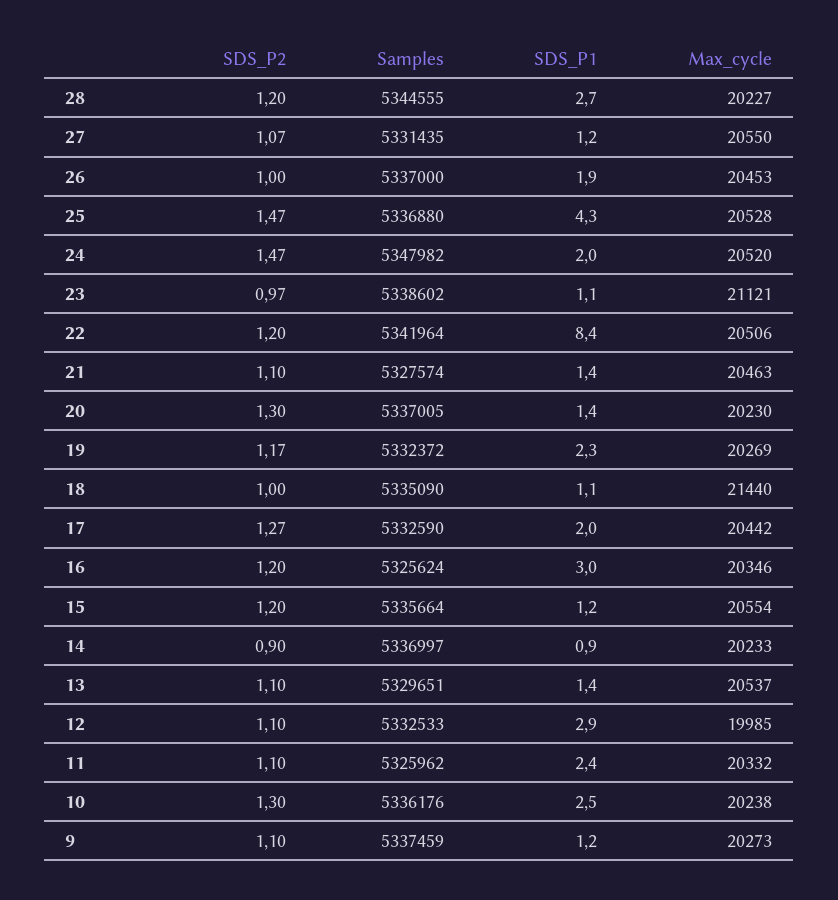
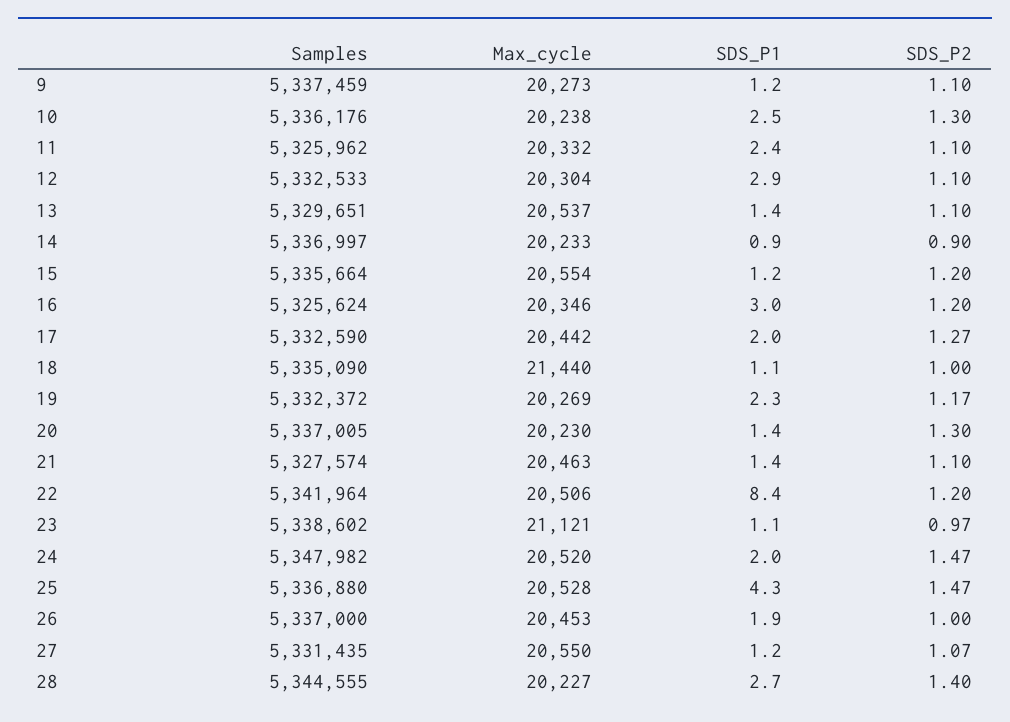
  {
    "SDS_P2": {
-     "28": 1.2,
+     "28": 1.4,
      "27": 1.07,
      "26": 1,
      "25": 1.47,
      "24": 1.47,
      "23": 0.97,
      "22": 1.2,
      "21": 1.1,
      "20": 1.3,
      "19": 1.17,
      "18": 1,
      "17": 1.27,
      "16": 1.2,
      "15": 1.2,
      "14": 0.9,
      "13": 1.1,
      "12": 1.1,
      "11": 1.1,
      "10": 1.3,
      "9": 1.1
    },
    "Samples": {
      "28": 5344555,
      "27": 5331435,
      "26": 5337000,
      "25": 5336880,
      "24": 5347982,
      "23": 5338602,
      "22": 5341964,
      "21": 5327574,
      "20": 5337005,
      "19": 5332372,
      "18": 5335090,
      "17": 5332590,
      "16": 5325624,
      "15": 5335664,
      "14": 5336997,
      "13": 5329651,
      "12": 5332533,
      "11": 5325962,
      "10": 5336176,
      "9": 5337459
    },
    "SDS_P1": {
      "28": 2.7,
      "27": 1.2,
      "26": 1.9,
      "25": 4.3,
      "24": 2,
      "23": 1.1,
      "22": 8.4,
      "21": 1.4,
      "20": 1.4,
      "19": 2.3,
      "18": 1.1,
      "17": 2,
      "16": 3,
      "15": 1.2,
      "14": 0.9,
      "13": 1.4,
      "12": 2.9,
      "11": 2.4,
      "10": 2.5,
      "9": 1.2
    },
    "Max_cycle": {
      "28": 20227,
      "27": 20550,
      "26": 20453,
      "25": 20528,
      "24": 20520,
      "23": 21121,
      "22": 20506,
      "21": 20463,
      "20": 20230,
      "19": 20269,
      "18": 21440,
      "17": 20442,
      "16": 20346,
      "15": 20554,
      "14": 20233,
      "13": 20537,
-     "12": 19985,
+     "12": 20304,
      "11": 20332,
      "10": 20238,
      "9": 20273
    }
  }

